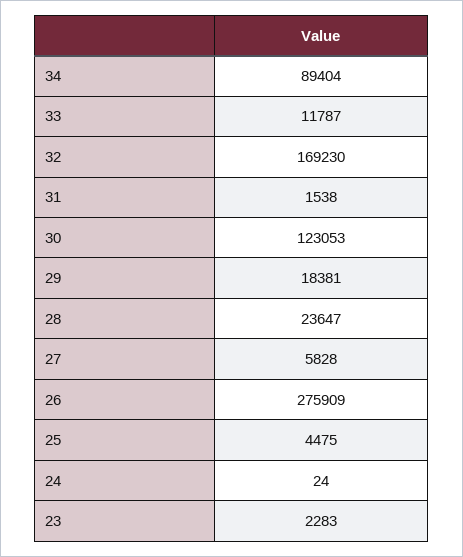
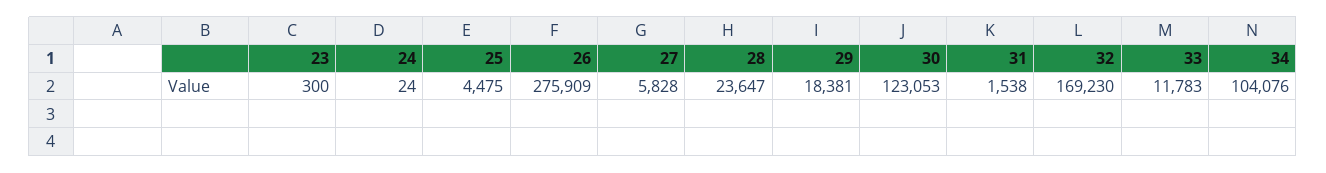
  {
-   "34": 89404,
+   "34": 104076,
-   "33": 11787,
+   "33": 11783,
    "32": 169230,
    "31": 1538,
    "30": 123053,
    "29": 18381,
    "28": 23647,
    "27": 5828,
    "26": 275909,
    "25": 4475,
    "24": 24,
-   "23": 2283
+   "23": 300
  }

